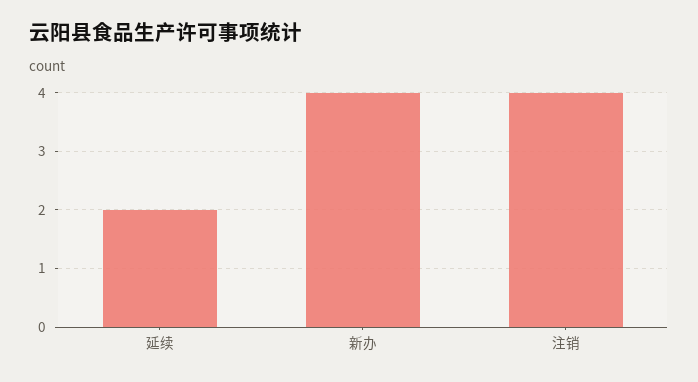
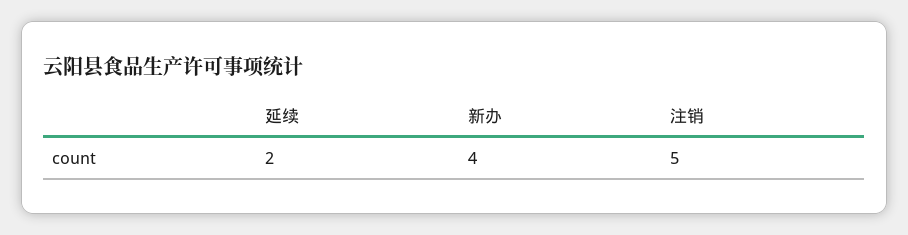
  {
    "延续": 2,
    "新办": 4,
-   "注销": 4
+   "注销": 5
  }

